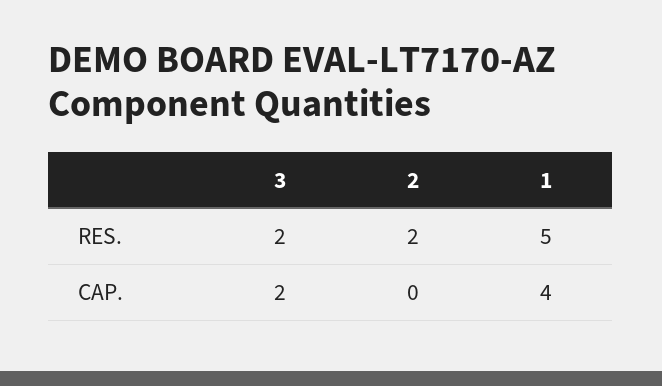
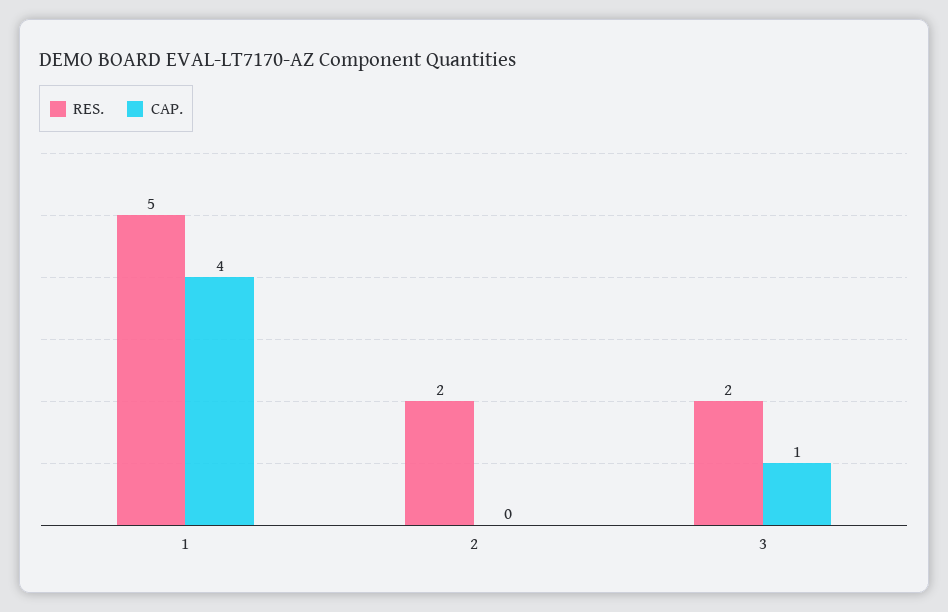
  {
    "RES.": {
      "3": 2,
      "2": 2,
      "1": 5
    },
    "CAP.": {
-     "3": 2,
+     "3": 1,
      "2": 0,
      "1": 4
    }
  }

